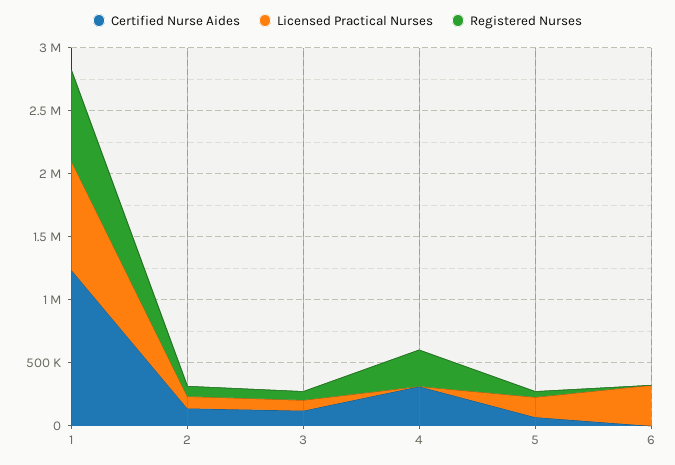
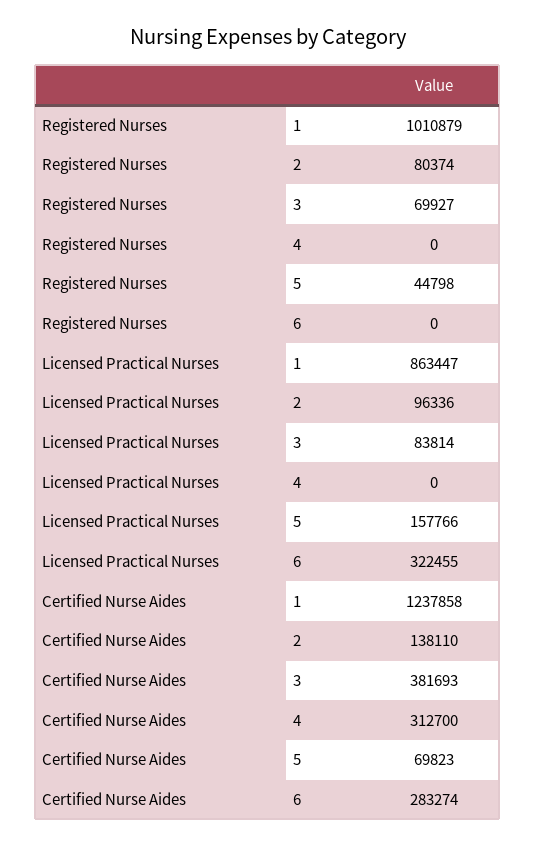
  {
    "Certified Nurse Aides": {
      "1": 1237858,
      "2": 138110,
-     "3": 100000,
+     "3": 381693,
      "4": 312700,
      "5": 69823,
-     "6": 0
+     "6": 283274
    },
    "Licensed Practical Nurses": {
      "1": 863447,
      "2": 96336,
      "3": 83814,
      "4": 0,
      "5": 157766,
      "6": 322455
    },
    "Registered Nurses": {
-     "1": 700000,
+     "1": 1010879,
      "2": 80374,
      "3": 69927,
-     "4": 300000,
+     "4": 0,
      "5": 44798,
      "6": 0
    }
  }

